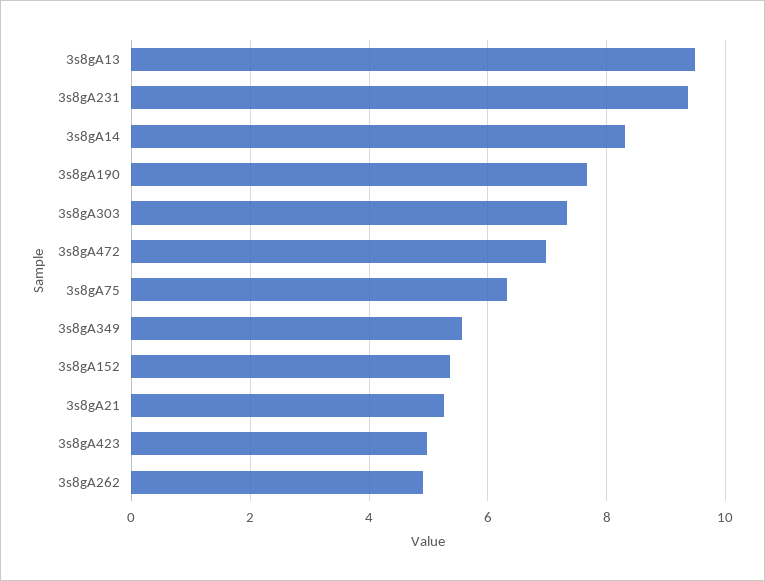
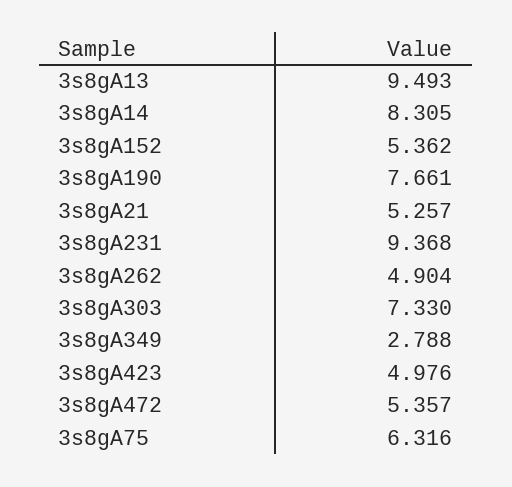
  {
    "3s8gA13": 9.493,
    "3s8gA231": 9.368,
    "3s8gA14": 8.305,
    "3s8gA190": 7.661,
    "3s8gA303": 7.33,
-   "3s8gA472": 7,
+   "3s8gA472": 5.357,
    "3s8gA75": 6.316,
-   "3s8gA349": 5.6,
+   "3s8gA349": 2.788,
    "3s8gA152": 5.362,
    "3s8gA21": 5.257,
    "3s8gA423": 4.976,
    "3s8gA262": 4.904
  }

